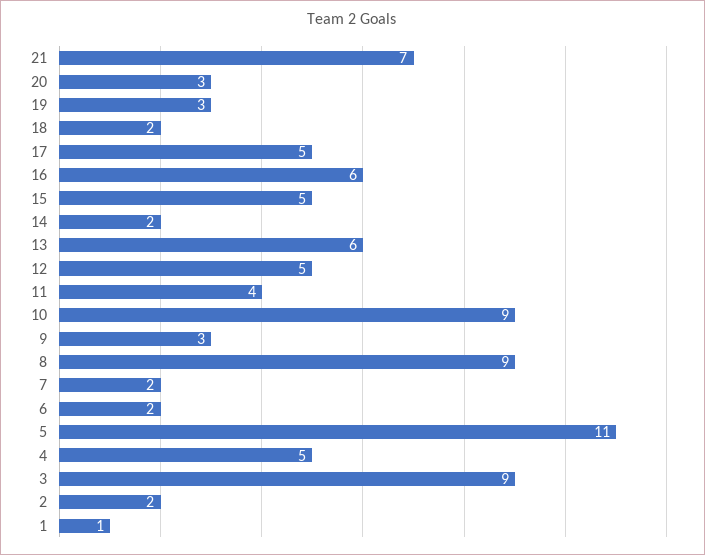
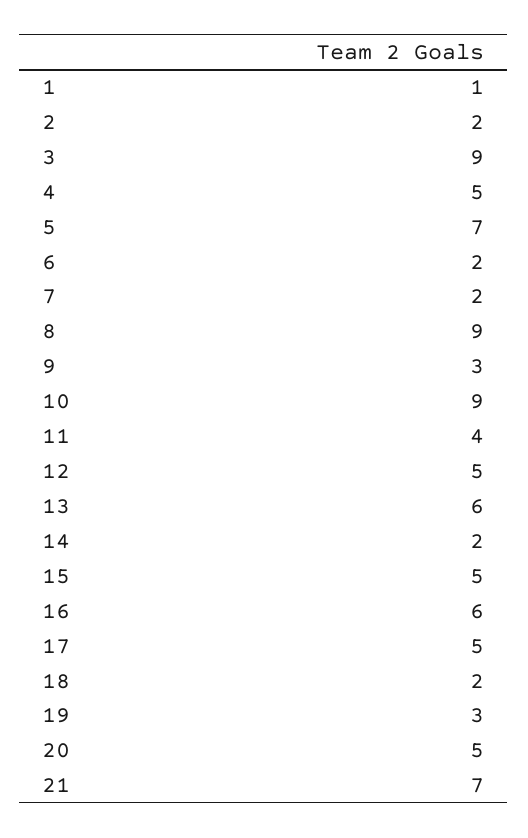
  {
    "21": 7,
-   "20": 3,
+   "20": 5,
    "19": 3,
    "18": 2,
    "17": 5,
    "16": 6,
    "15": 5,
    "14": 2,
    "13": 6,
    "12": 5,
    "11": 4,
    "10": 9,
    "9": 3,
    "8": 9,
    "7": 2,
    "6": 2,
-   "5": 11,
+   "5": 7,
    "4": 5,
    "3": 9,
    "2": 2,
    "1": 1
  }

